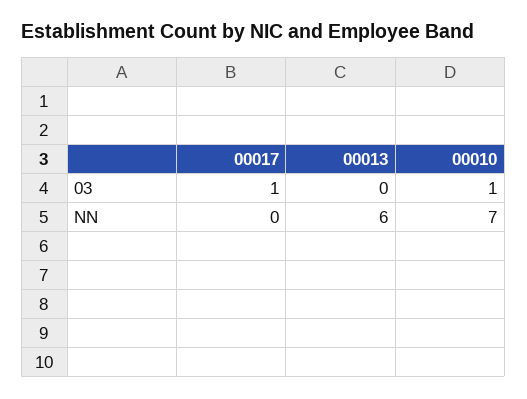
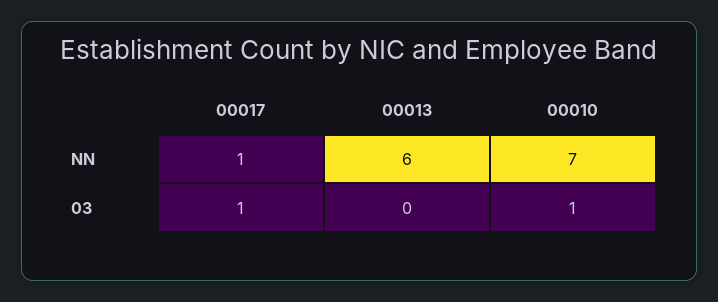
  {
    "00017": {
      "03": 1,
-     "NN": 0
+     "NN": 1
    },
    "00013": {
      "03": 0,
      "NN": 6
    },
    "00010": {
      "03": 1,
      "NN": 7
    }
  }

